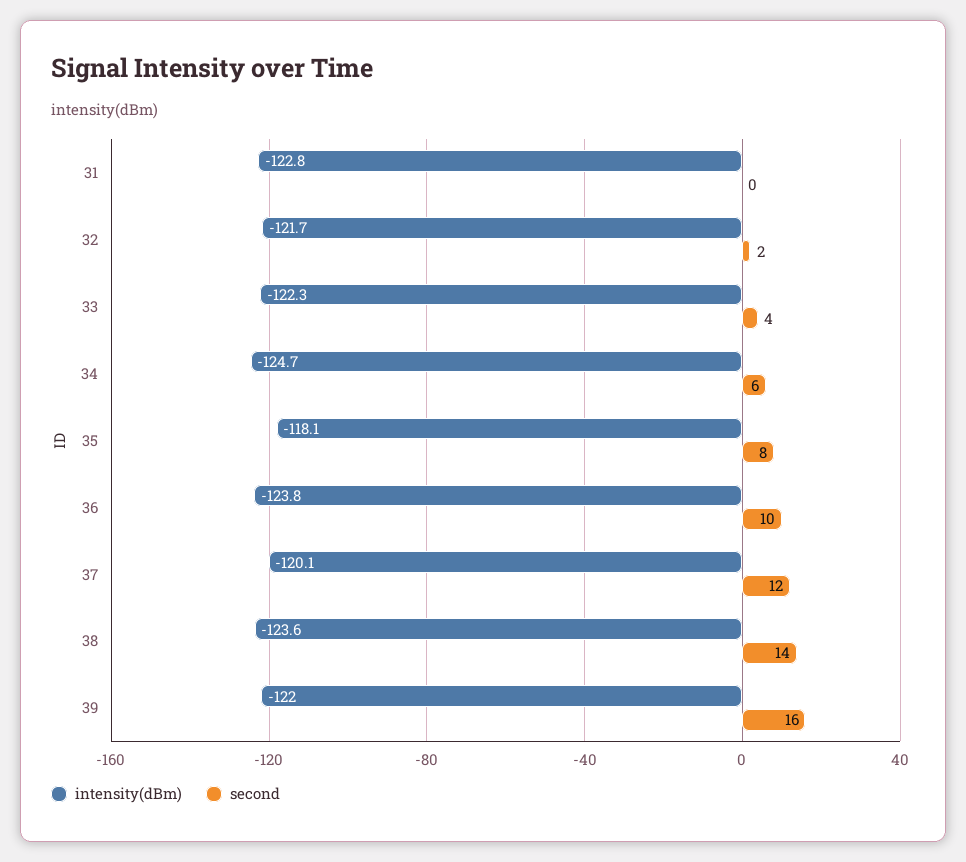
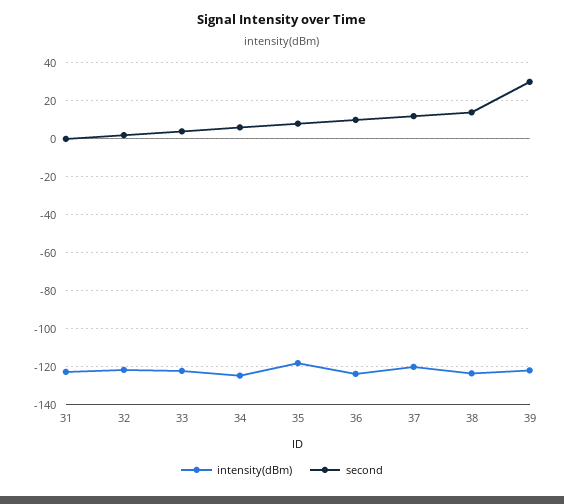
  {
    "intensity(dBm)": {
      "31": -122.8,
      "32": -121.7,
      "33": -122.3,
      "34": -124.7,
      "35": -118.1,
      "36": -123.8,
      "37": -120.1,
      "38": -123.6,
      "39": -122
    },
    "second": {
      "31": 0,
      "32": 2,
      "33": 4,
      "34": 6,
      "35": 8,
      "36": 10,
      "37": 12,
      "38": 14,
-     "39": 16
+     "39": 30
    }
  }

